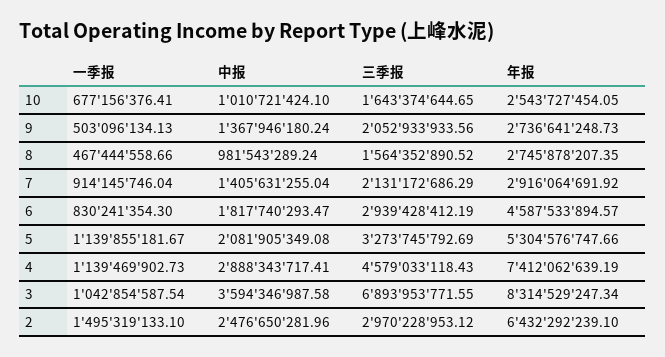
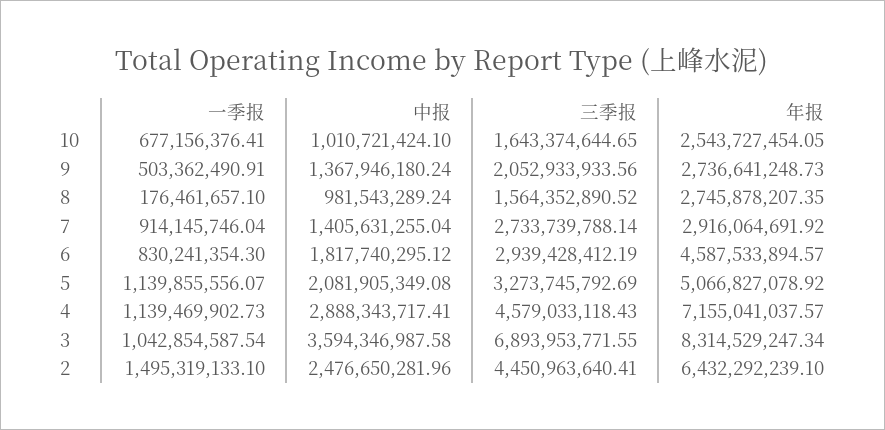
  {
    "一季报": {
      "10": 677156376.41,
-     "9": 503096134.13,
+     "9": 503362490.91,
-     "8": 467444558.66,
+     "8": 176461657.1,
      "7": 914145746.04,
      "6": 830241354.3,
-     "5": 1139855181.67,
+     "5": 1139855556.07,
      "4": 1139469902.73,
      "3": 1042854587.54,
      "2": 1495319133.1
    },
    "中报": {
      "10": 1010721424.1,
      "9": 1367946180.24,
      "8": 981543289.24,
      "7": 1405631255.04,
-     "6": 1817740293.47,
+     "6": 1817740295.12,
      "5": 2081905349.08,
      "4": 2888343717.41,
      "3": 3594346987.58,
      "2": 2476650281.96
    },
    "三季报": {
      "10": 1643374644.65,
      "9": 2052933933.56,
      "8": 1564352890.52,
-     "7": 2131172686.29,
+     "7": 2733739788.14,
      "6": 2939428412.19,
      "5": 3273745792.69,
      "4": 4579033118.43,
      "3": 6893953771.55,
-     "2": 2970228953.12
+     "2": 4450963640.41
    },
    "年报": {
      "10": 2543727454.05,
      "9": 2736641248.73,
      "8": 2745878207.35,
      "7": 2916064691.92,
      "6": 4587533894.57,
-     "5": 5304576747.66,
+     "5": 5066827078.92,
-     "4": 7412062639.19,
+     "4": 7155041037.57,
      "3": 8314529247.34,
      "2": 6432292239.1
    }
  }

